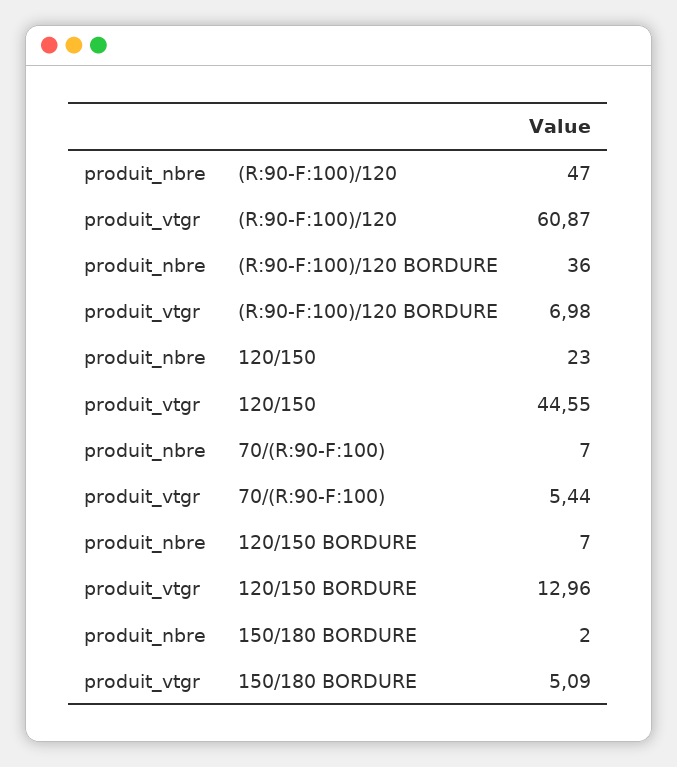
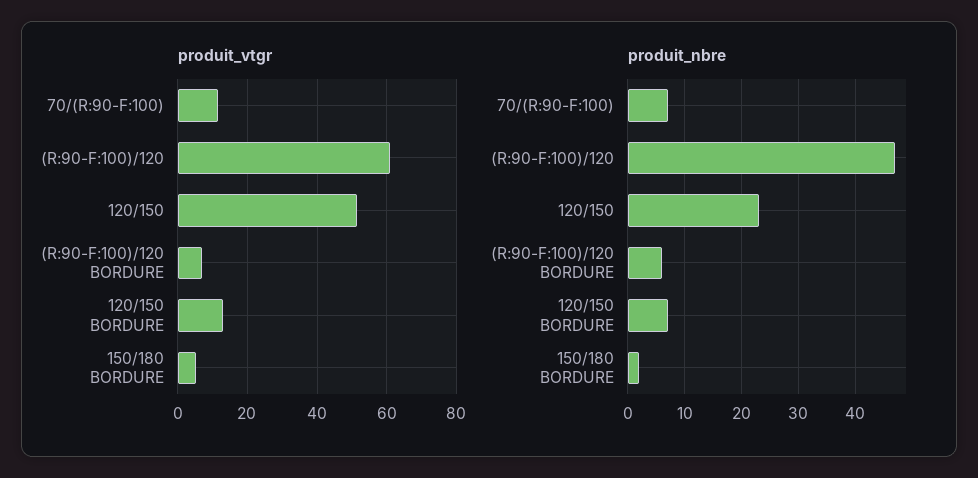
  {
    "produit_nbre": {
      "(R:90-F:100)/120": 47,
-     "(R:90-F:100)/120 BORDURE": 36,
+     "(R:90-F:100)/120 BORDURE": 5,
      "120/150": 23,
      "70/(R:90-F:100)": 7,
      "120/150 BORDURE": 7,
      "150/180 BORDURE": 2
    },
    "produit_vtgr": {
      "(R:90-F:100)/120": 60.87,
      "(R:90-F:100)/120 BORDURE": 6.98,
-     "120/150": 44.55,
+     "120/150": 52,
-     "70/(R:90-F:100)": 5.44,
+     "70/(R:90-F:100)": 12,
      "120/150 BORDURE": 12.96,
      "150/180 BORDURE": 5.09
    }
  }

